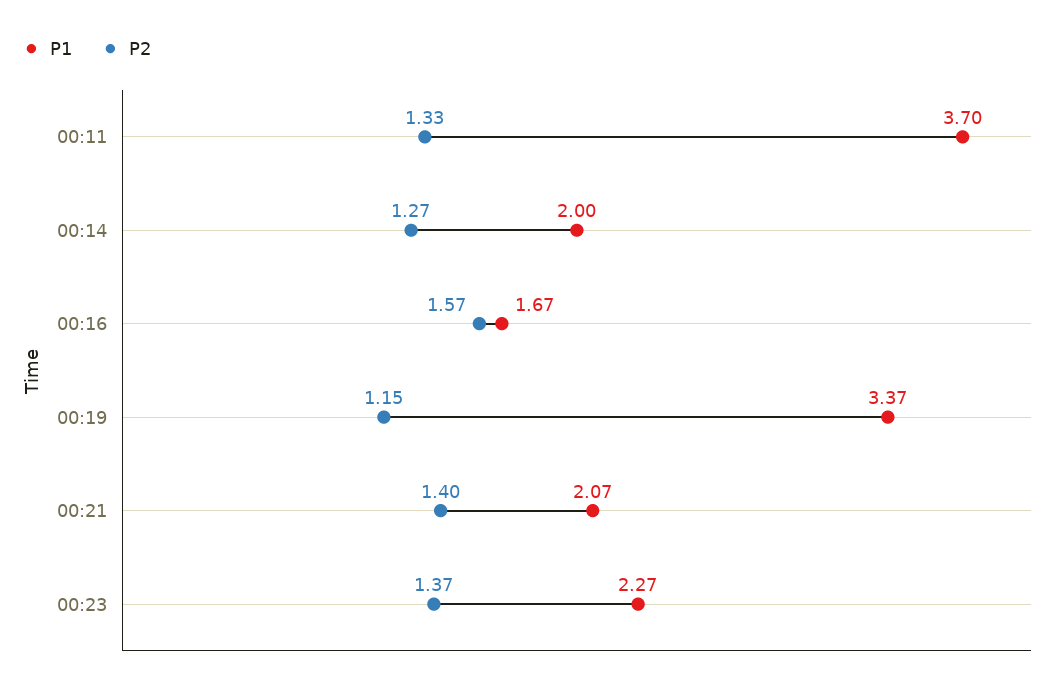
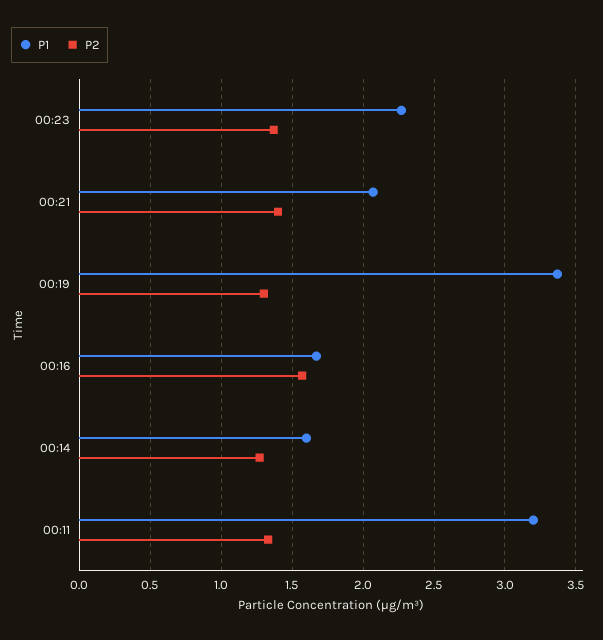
  {
    "P1": {
-     "00:11": 3.7,
+     "00:11": 3.2,
-     "00:14": 2,
+     "00:14": 1.6,
      "00:16": 1.67,
      "00:19": 3.37,
      "00:21": 2.07,
      "00:23": 2.27
    },
    "P2": {
      "00:11": 1.33,
      "00:14": 1.27,
      "00:16": 1.57,
-     "00:19": 1.15,
+     "00:19": 1.3,
      "00:21": 1.4,
      "00:23": 1.37
    }
  }

